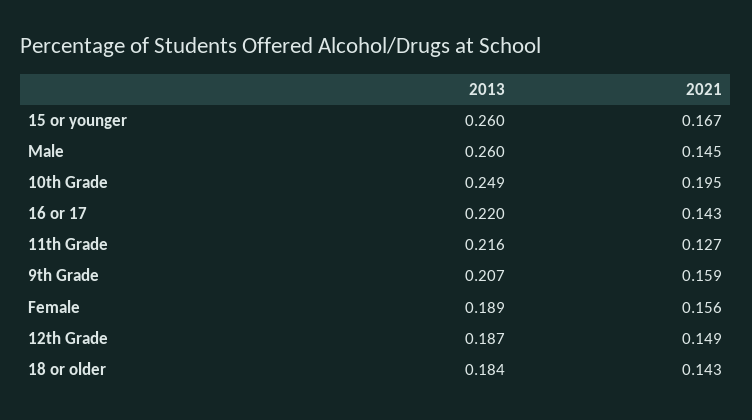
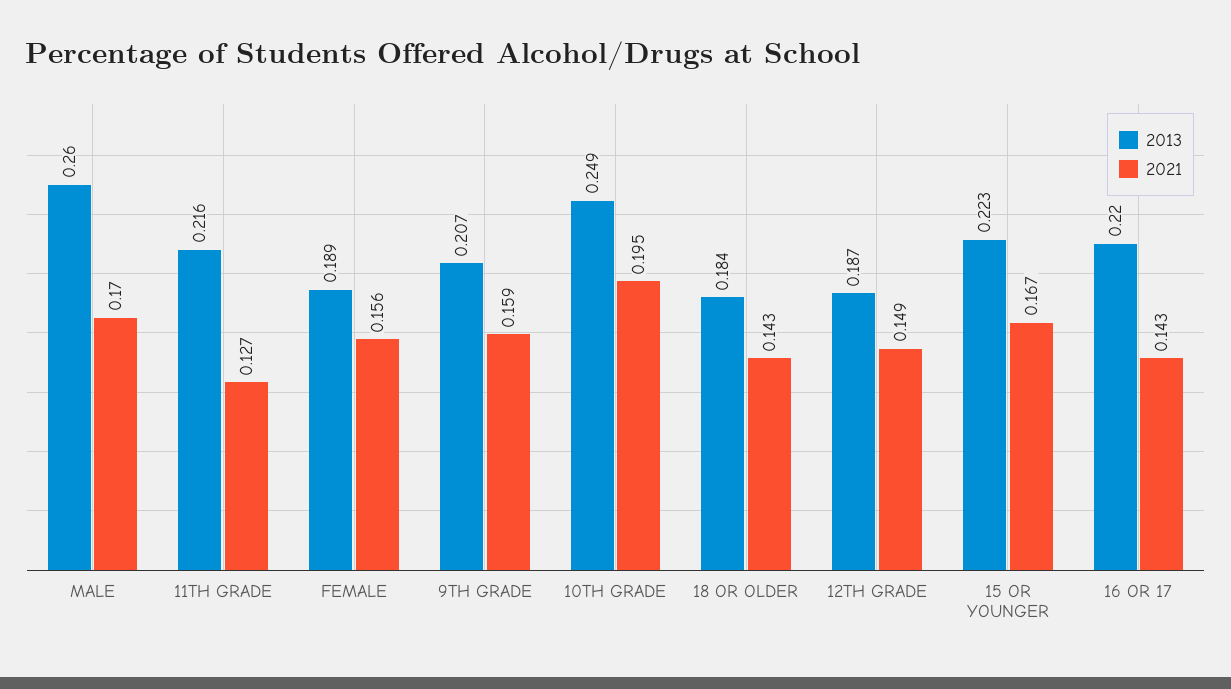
  {
    "2013": {
-     "15 or younger": 0.26,
+     "15 or younger": 0.223,
      "Male": 0.26,
      "10th Grade": 0.249,
      "16 or 17": 0.22,
      "11th Grade": 0.216,
      "9th Grade": 0.207,
      "Female": 0.189,
      "12th Grade": 0.187,
      "18 or older": 0.184
    },
    "2021": {
      "15 or younger": 0.167,
-     "Male": 0.145,
+     "Male": 0.17,
      "10th Grade": 0.195,
      "16 or 17": 0.143,
      "11th Grade": 0.127,
      "9th Grade": 0.159,
      "Female": 0.156,
      "12th Grade": 0.149,
      "18 or older": 0.143
    }
  }

